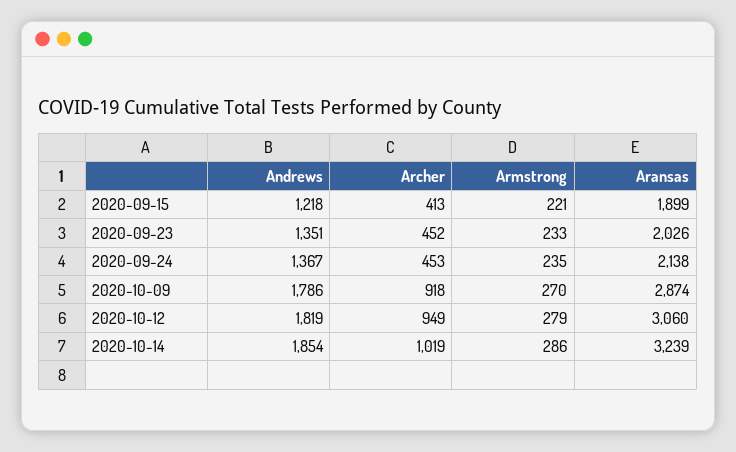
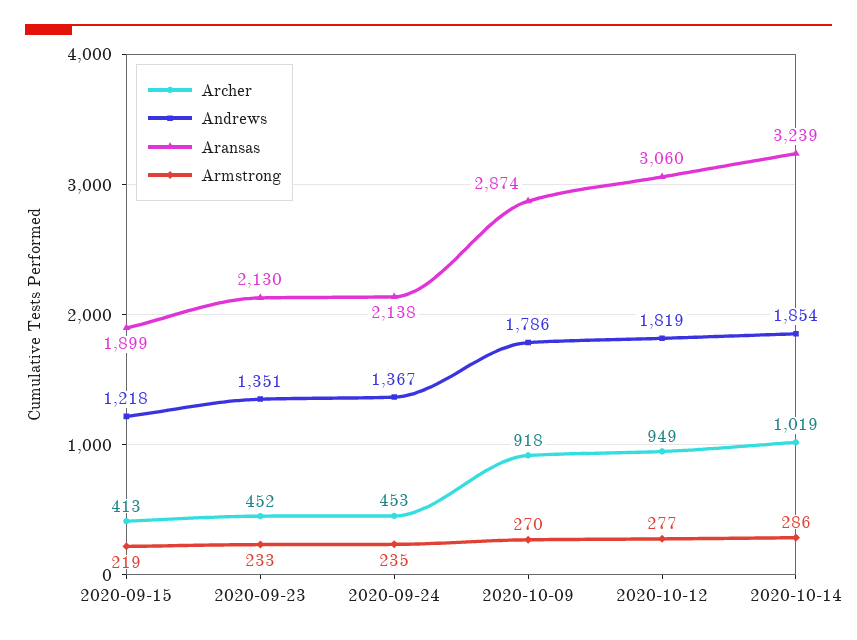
  {
    "Andrews": {
      "2020-09-15": 1218,
      "2020-09-23": 1351,
      "2020-09-24": 1367,
      "2020-10-09": 1786,
      "2020-10-12": 1819,
      "2020-10-14": 1854
    },
    "Archer": {
      "2020-09-15": 413,
      "2020-09-23": 452,
      "2020-09-24": 453,
      "2020-10-09": 918,
      "2020-10-12": 949,
      "2020-10-14": 1019
    },
    "Armstrong": {
-     "2020-09-15": 221,
+     "2020-09-15": 219,
      "2020-09-23": 233,
      "2020-09-24": 235,
      "2020-10-09": 270,
-     "2020-10-12": 279,
+     "2020-10-12": 277,
      "2020-10-14": 286
    },
    "Aransas": {
      "2020-09-15": 1899,
-     "2020-09-23": 2026,
+     "2020-09-23": 2130,
      "2020-09-24": 2138,
      "2020-10-09": 2874,
      "2020-10-12": 3060,
      "2020-10-14": 3239
    }
  }

